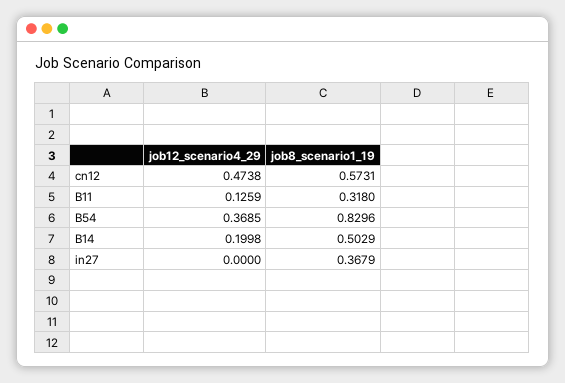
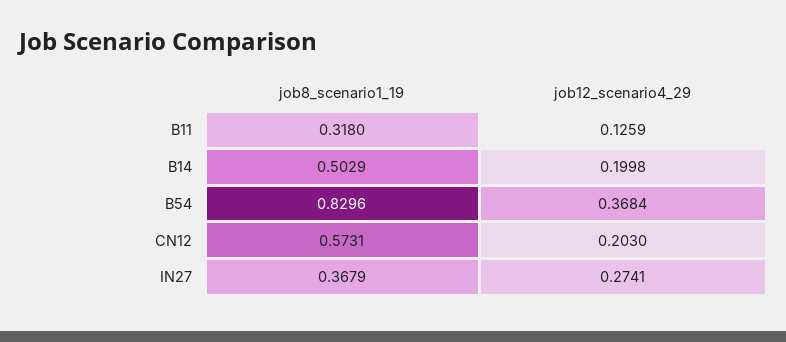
  {
    "job12_scenario4_29": {
-     "cn12": 0.4738,
+     "cn12": 0.203,
      "B11": 0.1259,
-     "B54": 0.3685,
+     "B54": 0.3684,
      "B14": 0.1998,
-     "in27": 0
+     "in27": 0.2741
    },
    "job8_scenario1_19": {
      "cn12": 0.5731,
      "B11": 0.318,
      "B54": 0.8296,
      "B14": 0.5029,
      "in27": 0.3679
    }
  }

